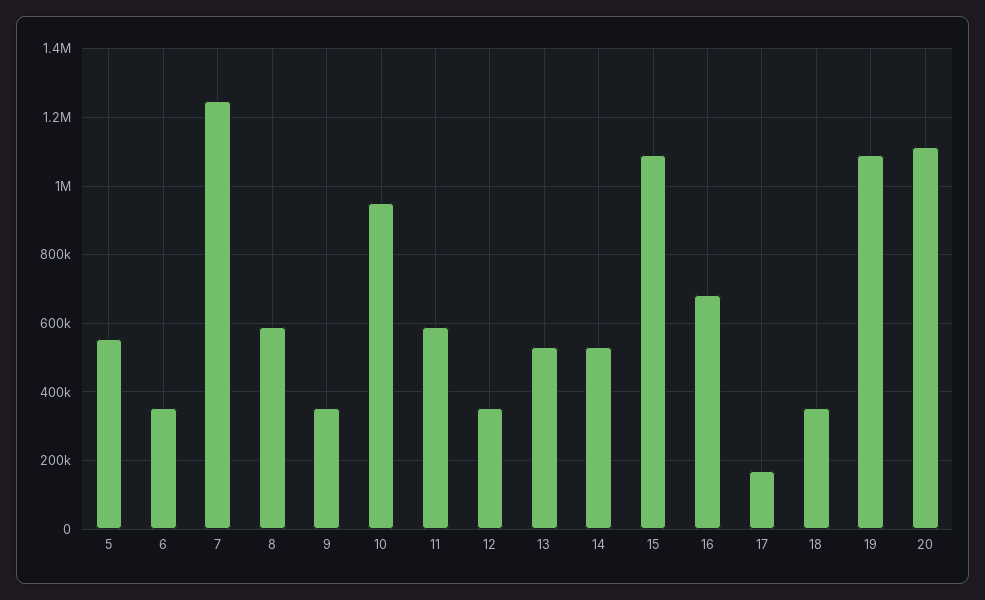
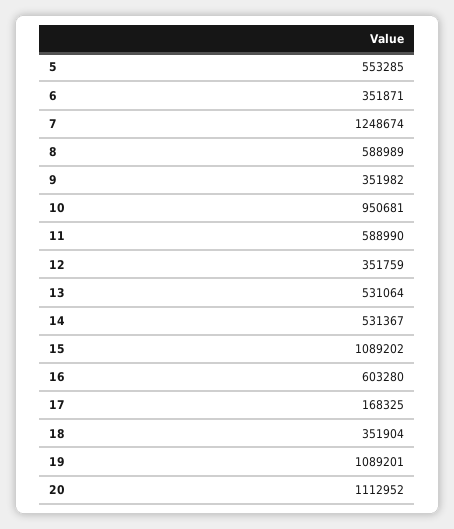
  {
    "5": 553285,
    "6": 351871,
    "7": 1248674,
    "8": 588989,
    "9": 351982,
    "10": 950681,
    "11": 588990,
    "12": 351759,
    "13": 531064,
    "14": 531367,
    "15": 1089202,
-   "16": 680000,
+   "16": 603280,
    "17": 168325,
    "18": 351904,
    "19": 1089201,
    "20": 1112952
  }

